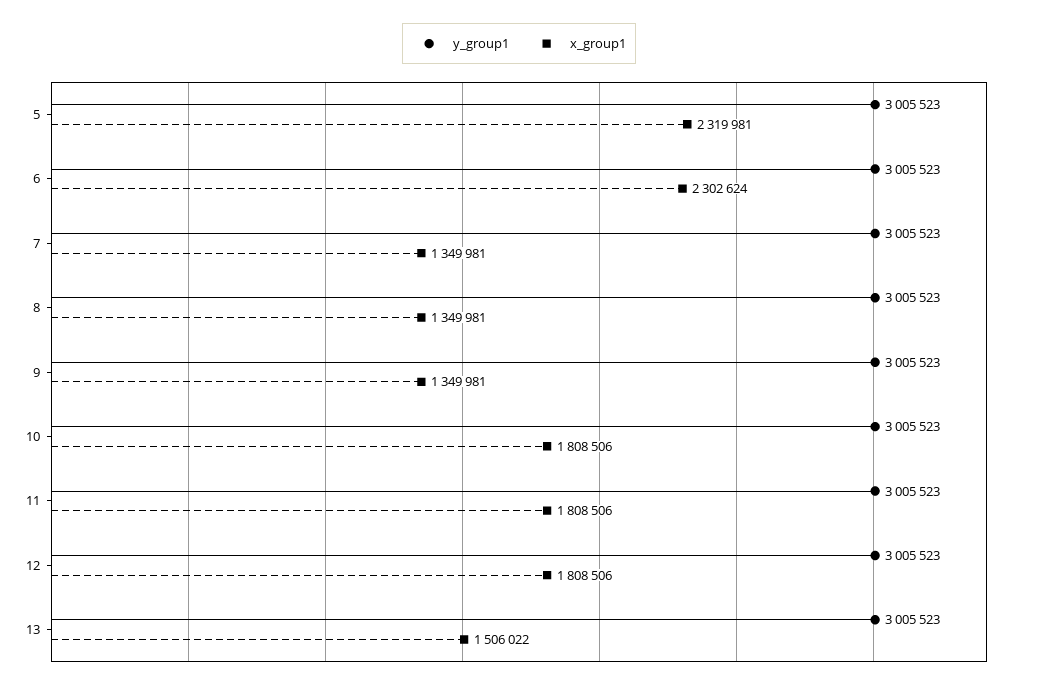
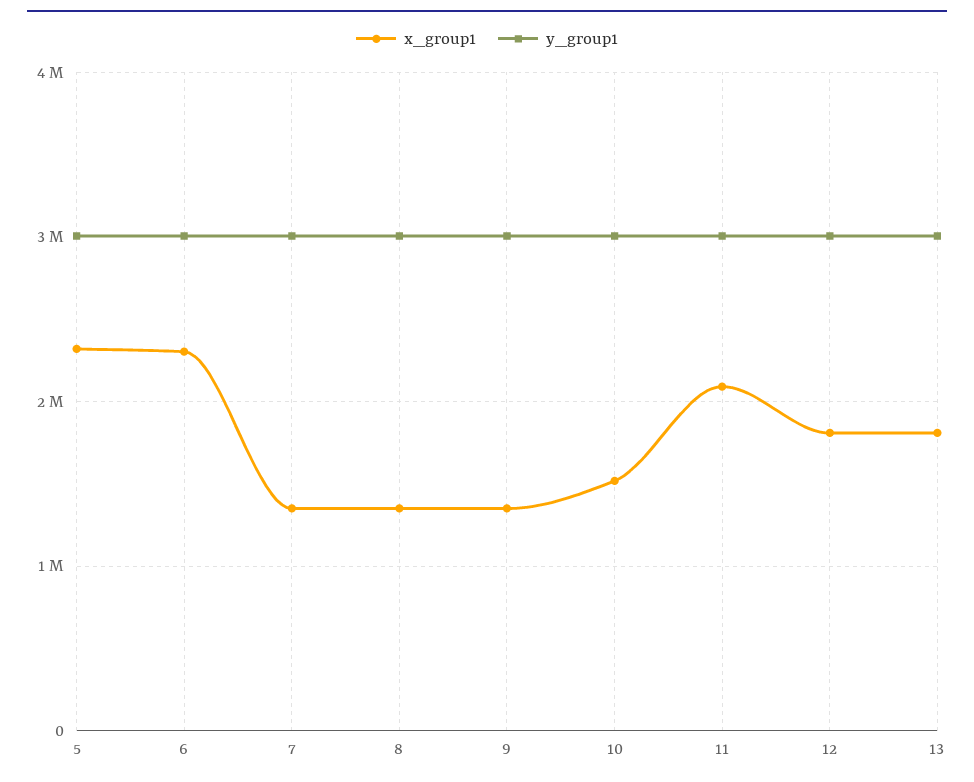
  {
    "y_group1": {
      "5": 3005523,
      "6": 3005523,
      "7": 3005523,
      "8": 3005523,
      "9": 3005523,
      "10": 3005523,
      "11": 3005523,
      "12": 3005523,
      "13": 3005523
    },
    "x_group1": {
      "5": 2319981,
      "6": 2302624,
      "7": 1349981,
      "8": 1349981,
      "9": 1349981,
-     "10": 1808506,
+     "10": 1500000,
-     "11": 1808506,
+     "11": 2100000,
      "12": 1808506,
-     "13": 1506022
+     "13": 1800000
    }
  }

